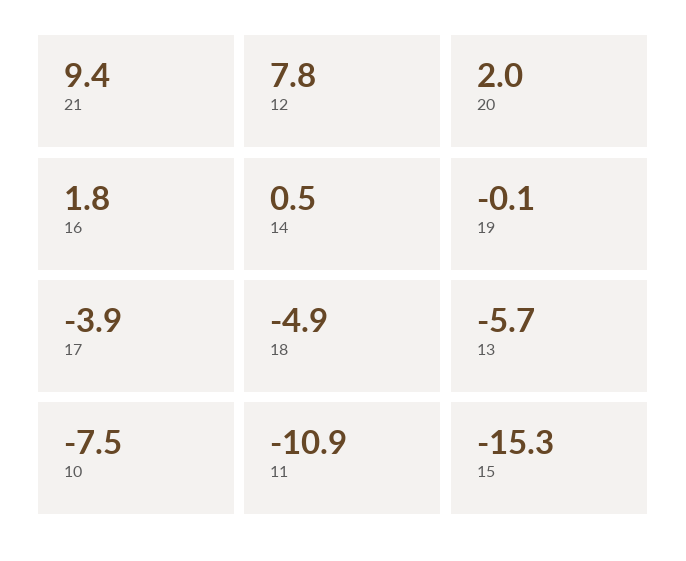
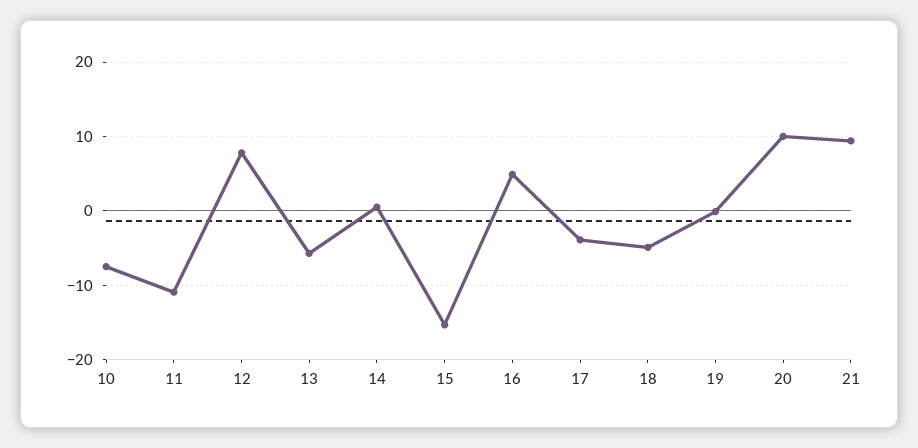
  {
    "21": 9.4,
    "12": 7.8,
-   "20": 2,
+   "20": 10,
-   "16": 1.8,
+   "16": 5,
    "14": 0.5,
    "19": -0.1,
    "17": -3.9,
    "18": -4.9,
    "13": -5.7,
    "10": -7.5,
    "11": -10.9,
    "15": -15.3
  }

